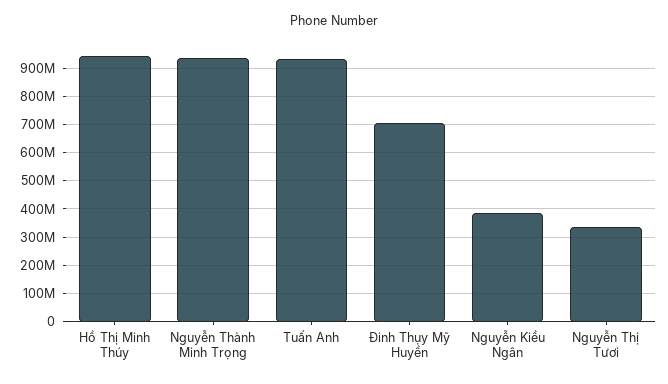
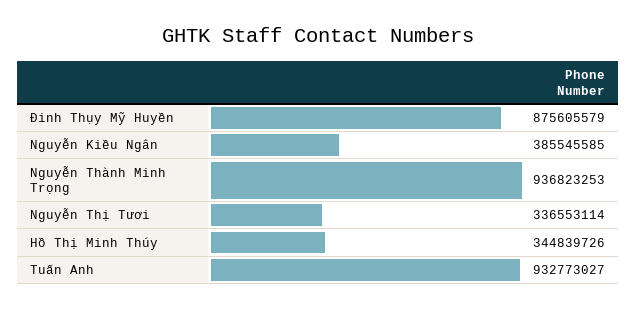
  {
-   "Hồ Thị Minh Thúy": 950000000,
+   "Hồ Thị Minh Thúy": 344839726,
    "Nguyễn Thành Minh Trọng": 936823253,
    "Tuấn Anh": 932773027,
-   "Đinh Thụy Mỹ Huyền": 700000000,
+   "Đinh Thụy Mỹ Huyền": 875605579,
    "Nguyễn Kiều Ngân": 385545585,
    "Nguyễn Thị Tươi": 336553114
  }

